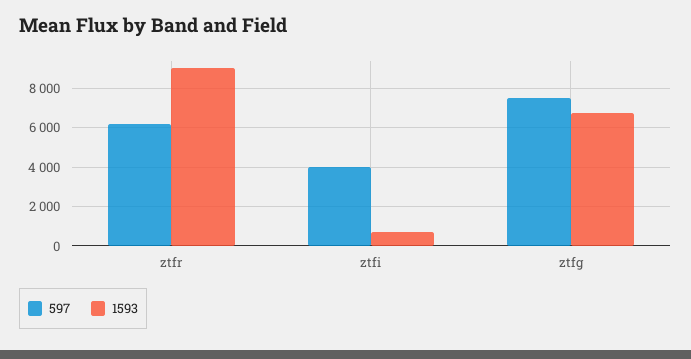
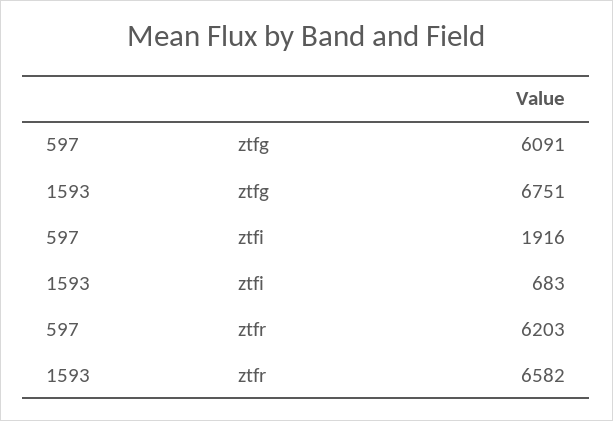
  {
    "597": {
      "ztfr": 6203,
-     "ztfi": 4000,
+     "ztfi": 1916,
-     "ztfg": 7500
+     "ztfg": 6091
    },
    "1593": {
-     "ztfr": 9000,
+     "ztfr": 6582,
      "ztfi": 683,
      "ztfg": 6751
    }
  }

